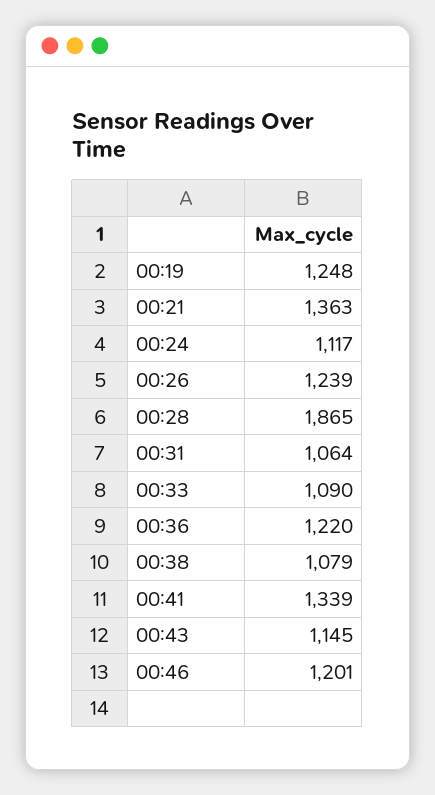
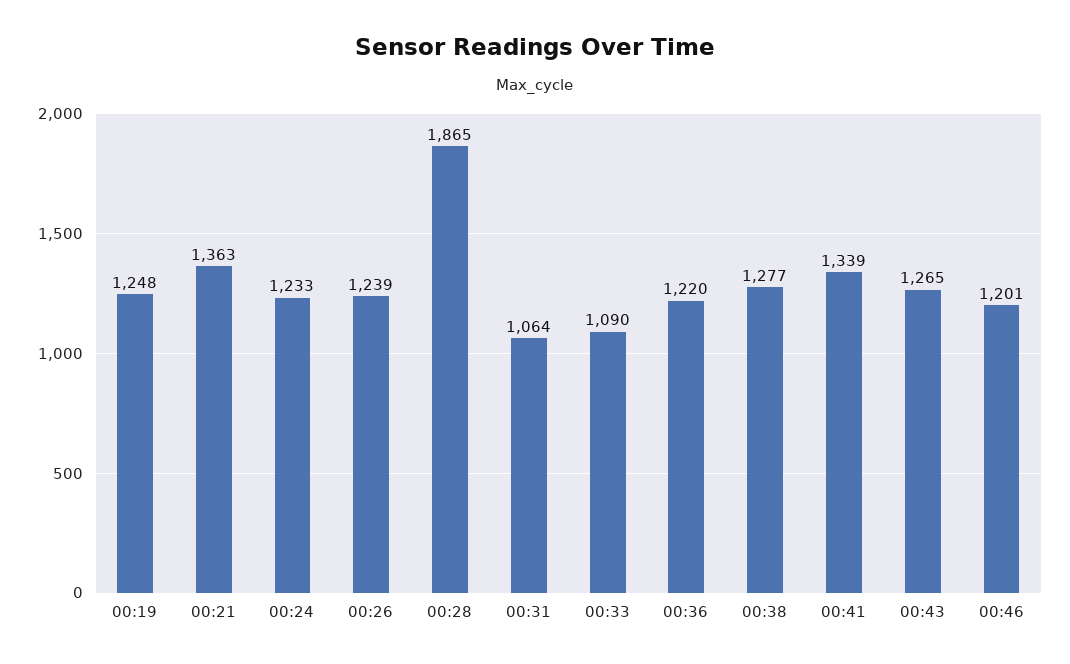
  {
    "00:19": 1248,
    "00:21": 1363,
-   "00:24": 1117,
+   "00:24": 1233,
    "00:26": 1239,
    "00:28": 1865,
    "00:31": 1064,
    "00:33": 1090,
    "00:36": 1220,
-   "00:38": 1079,
+   "00:38": 1277,
    "00:41": 1339,
-   "00:43": 1145,
+   "00:43": 1265,
    "00:46": 1201
  }

